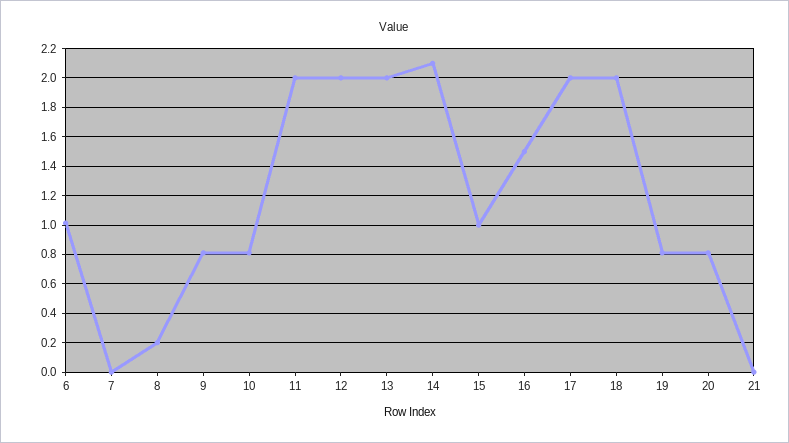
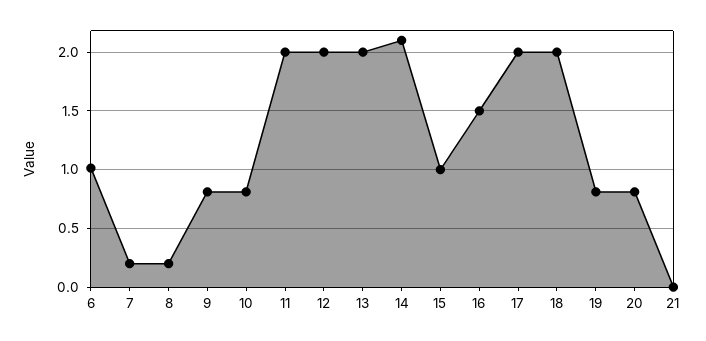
  {
    "6": 1,
-   "7": 0,
+   "7": 0.2,
    "8": 0.2,
    "9": 0.8,
    "10": 0.8,
    "11": 2,
    "12": 2,
    "13": 2,
    "14": 2.1,
    "15": 1,
    "16": 1.5,
    "17": 2,
    "18": 2,
    "19": 0.8,
    "20": 0.8,
    "21": 0
  }

